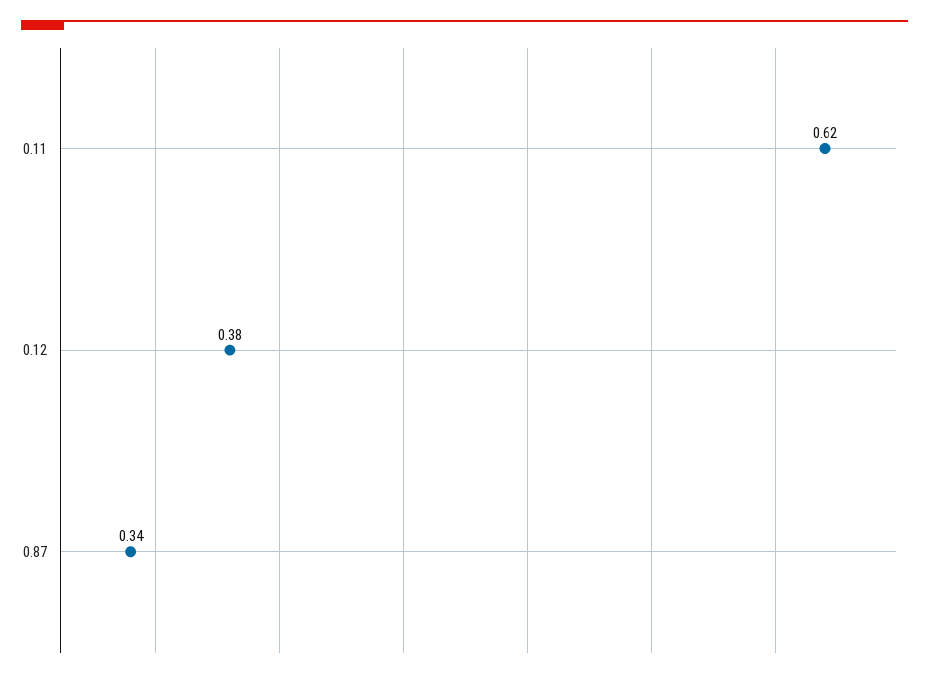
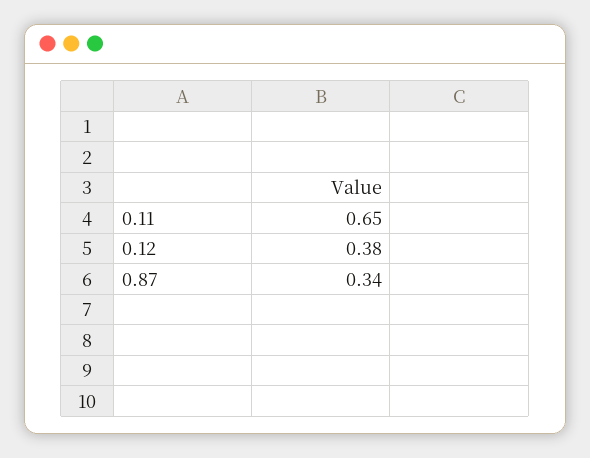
  {
-   "0.11": 0.62,
+   "0.11": 0.65,
    "0.12": 0.38,
    "0.87": 0.34
  }

